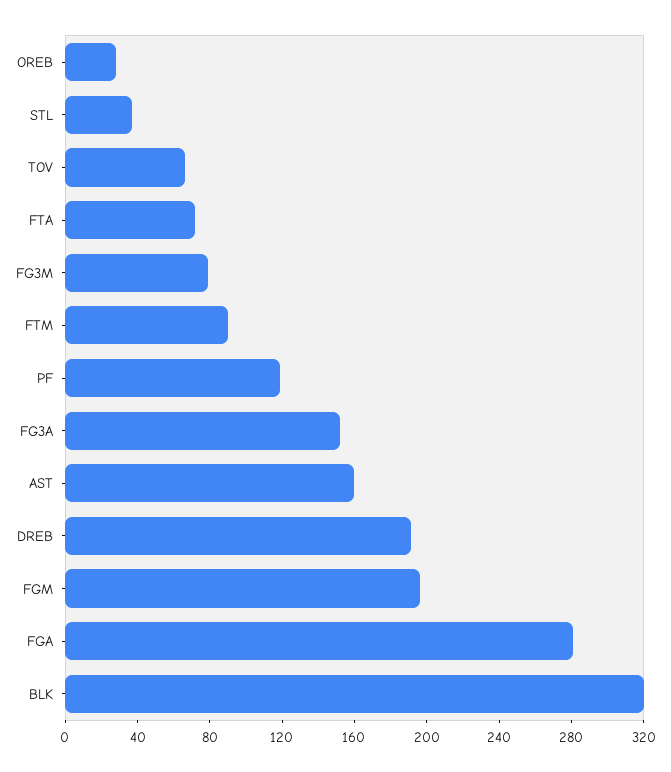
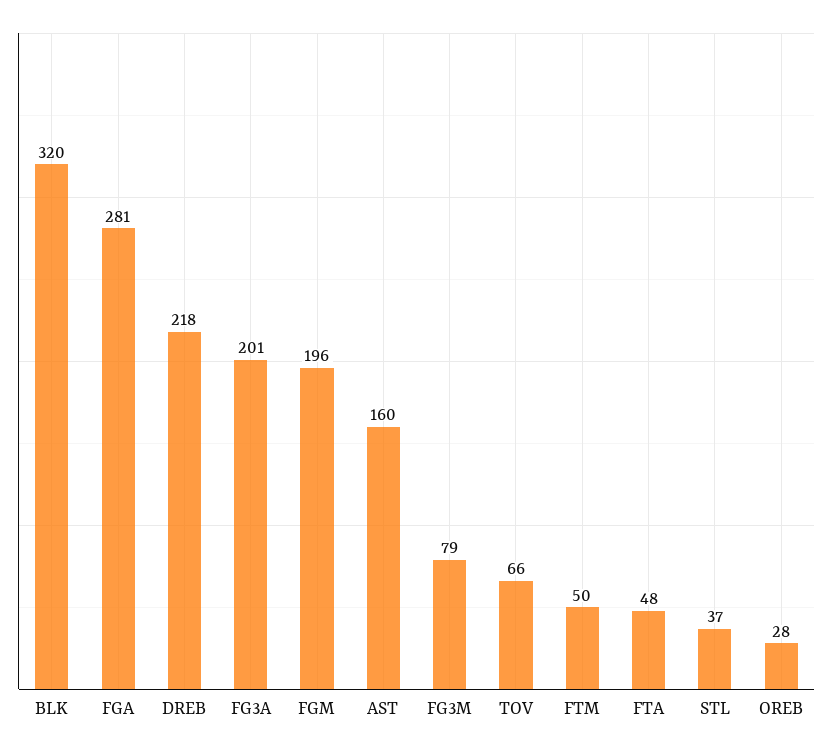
  {
    "OREB": 28,
    "STL": 37,
    "TOV": 66,
-   "FTA": 70,
+   "FTA": 48,
    "FG3M": 79,
-   "FTM": 90,
+   "FTM": 50,
-   "PF": 120,
-   "FG3A": 150,
+   "FG3A": 201,
    "AST": 160,
-   "DREB": 190,
+   "DREB": 218,
    "FGM": 196,
    "FGA": 281,
    "BLK": 320
  }

